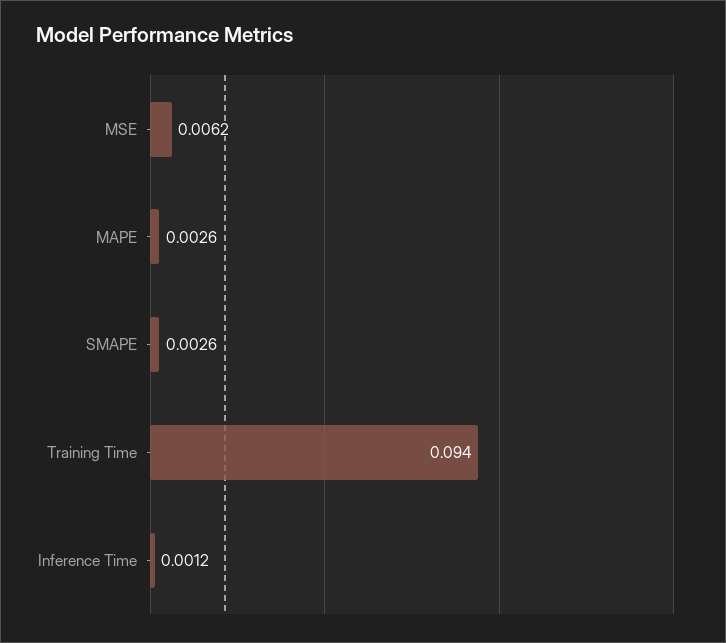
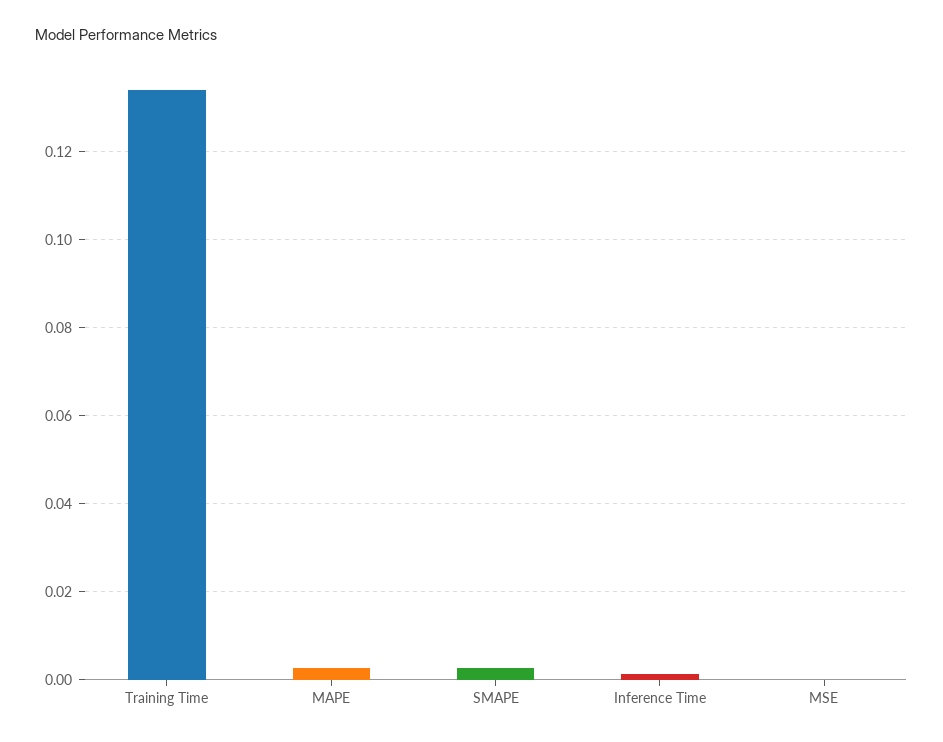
  {
-   "MSE": 0.0062,
+   "MSE": 0,
    "MAPE": 0.0026,
    "SMAPE": 0.0026,
-   "Training Time": 0.094,
+   "Training Time": 0.134,
    "Inference Time": 0.0012
  }

